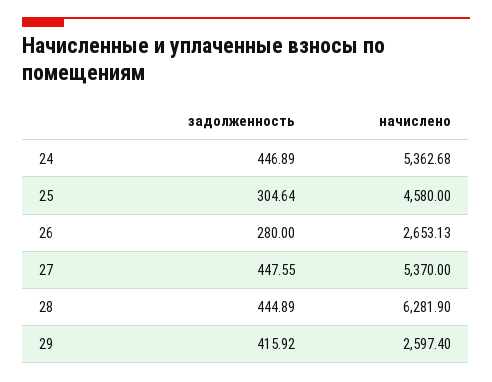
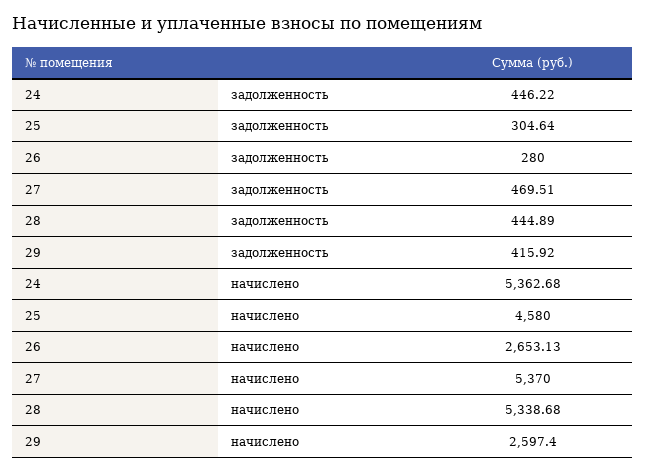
  {
    "задолженность": {
-     "24": 446.89,
+     "24": 446.22,
      "25": 304.64,
      "26": 280,
-     "27": 447.55,
+     "27": 469.51,
      "28": 444.89,
      "29": 415.92
    },
    "начислено": {
      "24": 5362.68,
      "25": 4580,
      "26": 2653.13,
      "27": 5370,
-     "28": 6281.9,
+     "28": 5338.68,
      "29": 2597.4
    }
  }

